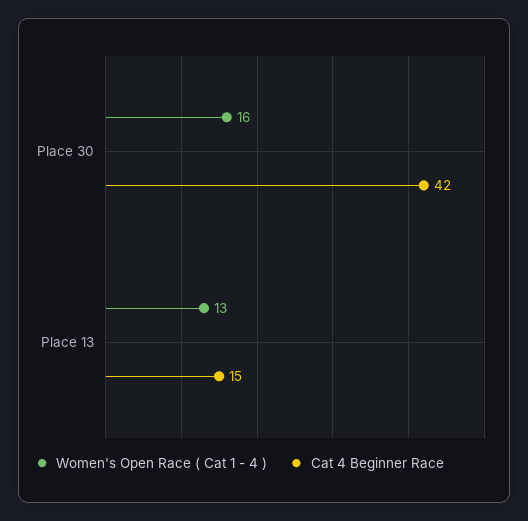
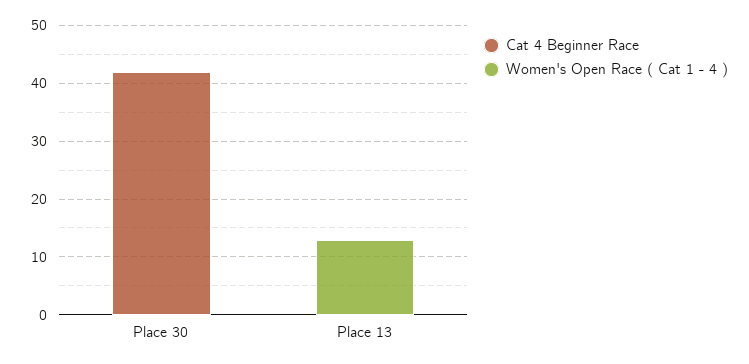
  {
    "Women's Open Race ( Cat 1 - 4 )": {
-     "Place 30": 16,
+     "Place 30": 0,
      "Place 13": 13
    },
    "Cat 4 Beginner Race": {
      "Place 30": 42,
-     "Place 13": 15
+     "Place 13": 0
    }
  }

